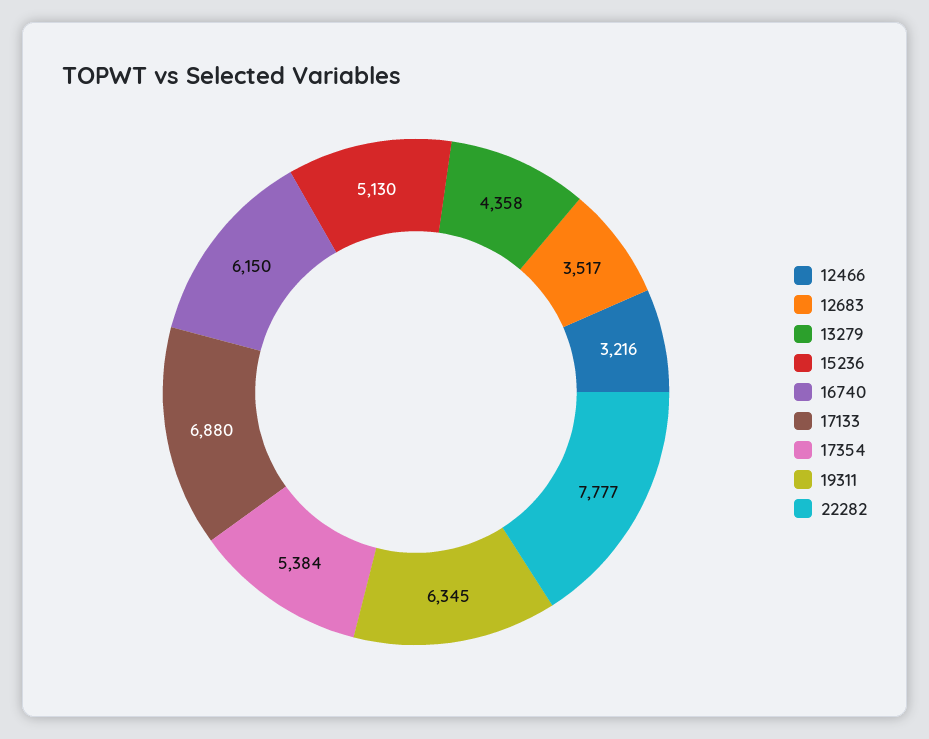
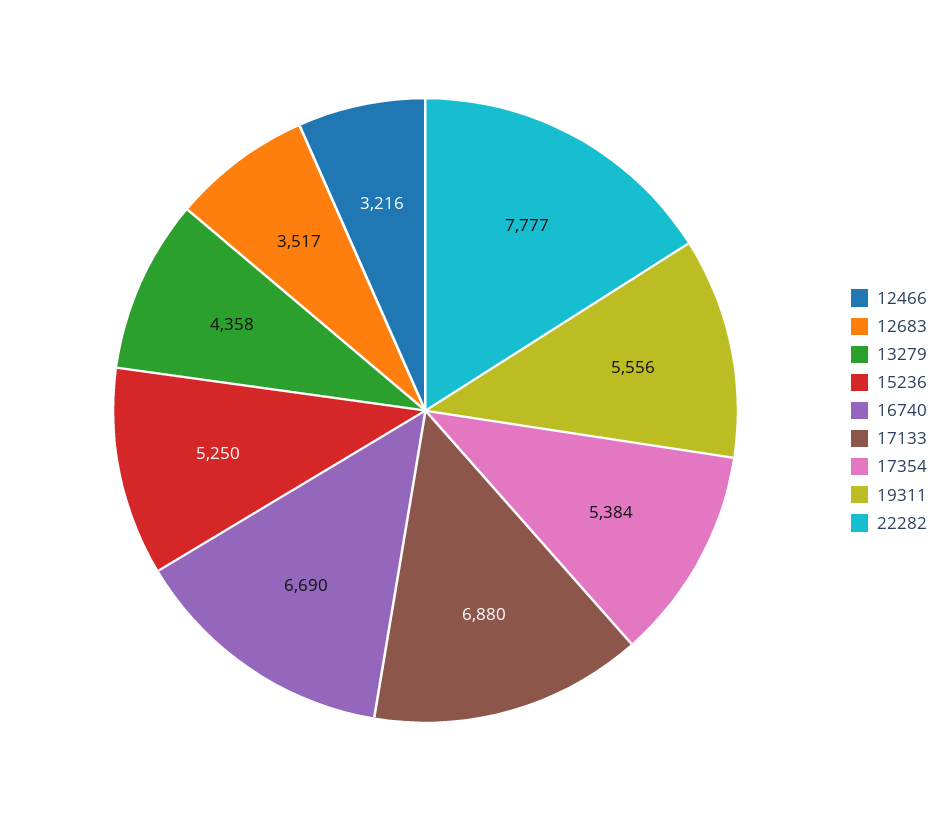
  {
    "12466": 3216,
    "12683": 3517,
    "13279": 4358,
-   "15236": 5130,
+   "15236": 5250,
-   "16740": 6150,
+   "16740": 6690,
    "17133": 6880,
    "17354": 5384,
-   "19311": 6345,
+   "19311": 5556,
    "22282": 7777
  }

